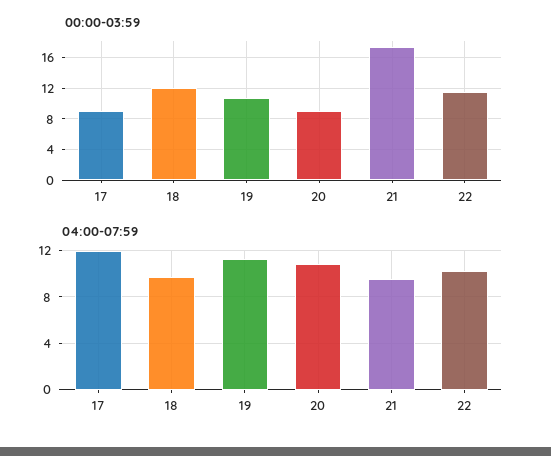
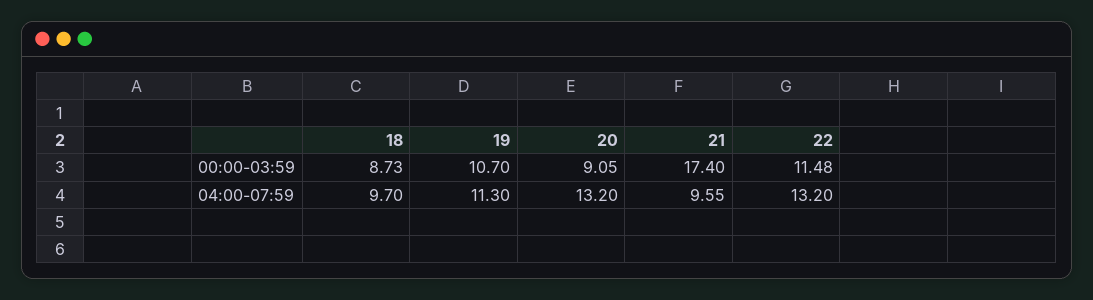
  {
    "00:00-03:59": {
-     "17": 9,
-     "18": 12,
+     "18": 8.73,
      "19": 10.7,
      "20": 9.05,
      "21": 17.4,
      "22": 11.48
    },
    "04:00-07:59": {
-     "17": 12,
      "18": 9.7,
      "19": 11.3,
-     "20": 11,
+     "20": 13.2,
      "21": 9.55,
-     "22": 10
+     "22": 13.2
    }
  }

